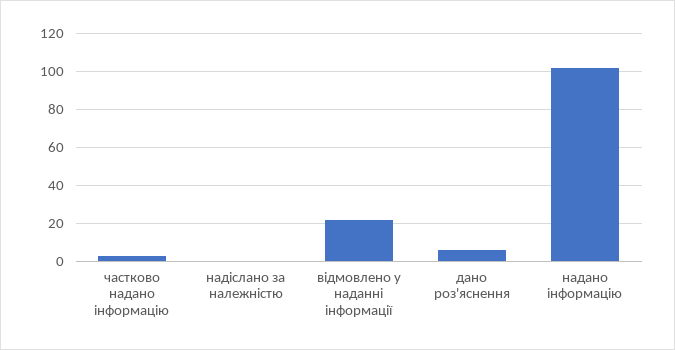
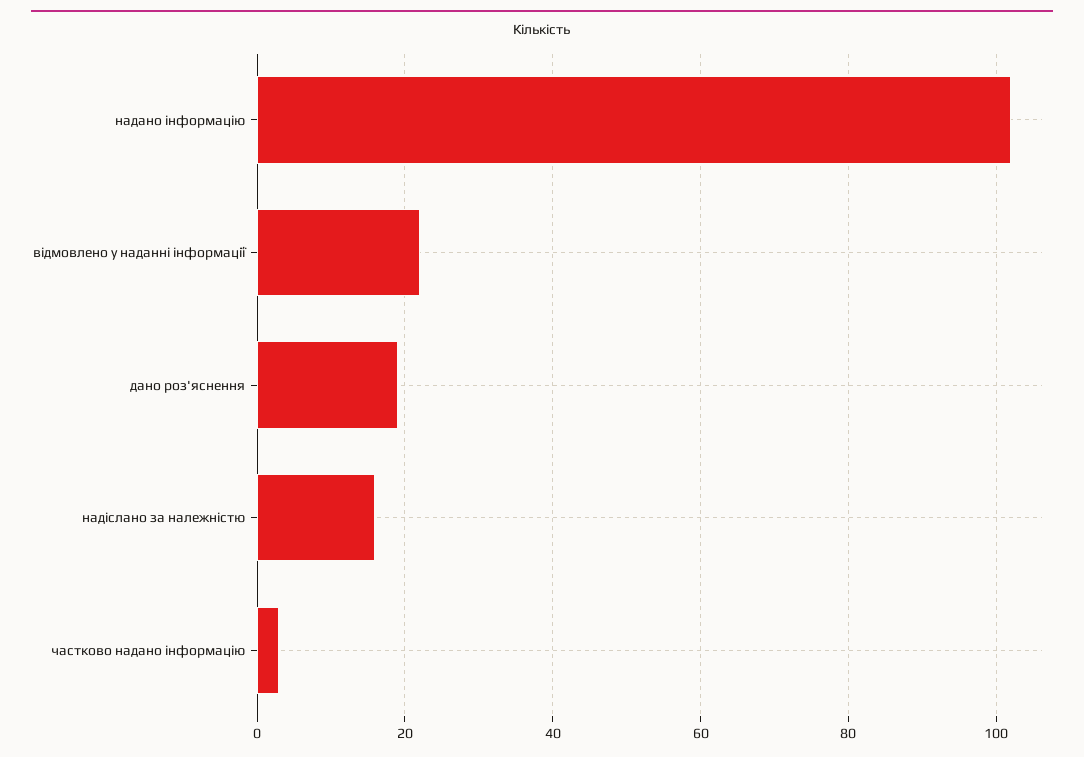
  {
    "частково надано інформацію": 5,
-   "надіслано за належністю": 0,
+   "надіслано за належністю": 15,
    "відмовлено у наданні інформації": 20,
-   "дано роз'яснення": 5,
+   "дано роз'яснення": 20,
    "надано інформацію": 100
  }

